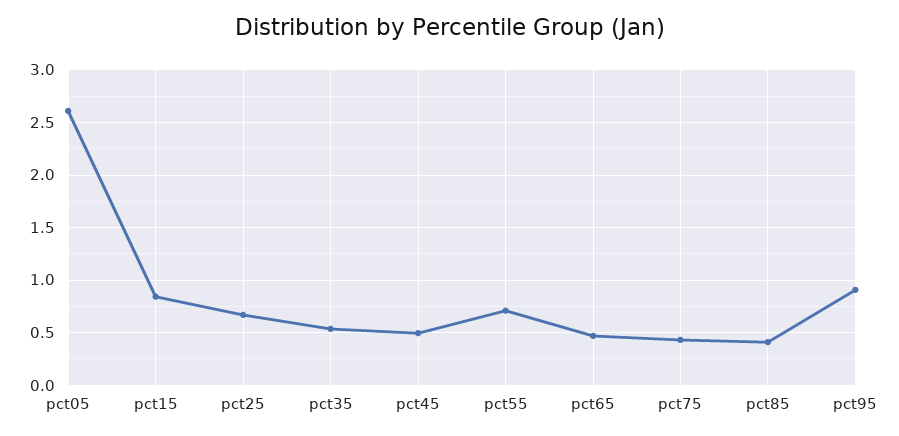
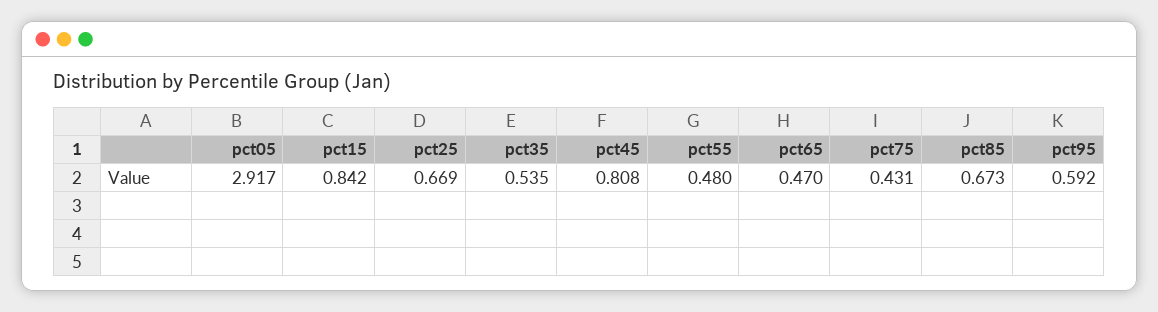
  {
-   "pct05": 2.6,
+   "pct05": 2.917,
    "pct15": 0.842,
    "pct25": 0.669,
    "pct35": 0.535,
-   "pct45": 0.5,
+   "pct45": 0.808,
-   "pct55": 0.7,
+   "pct55": 0.48,
    "pct65": 0.47,
    "pct75": 0.431,
-   "pct85": 0.4,
+   "pct85": 0.673,
-   "pct95": 0.9
+   "pct95": 0.592
  }

